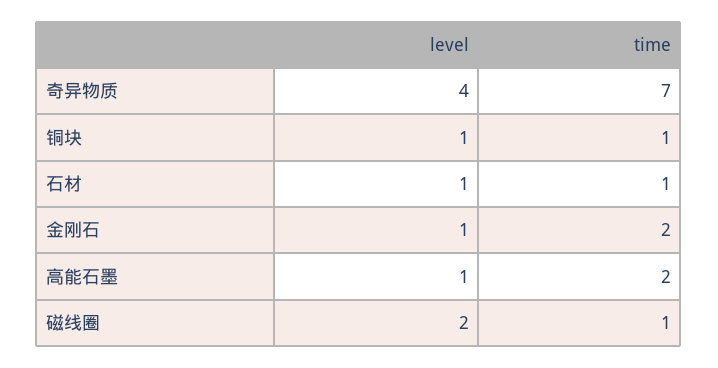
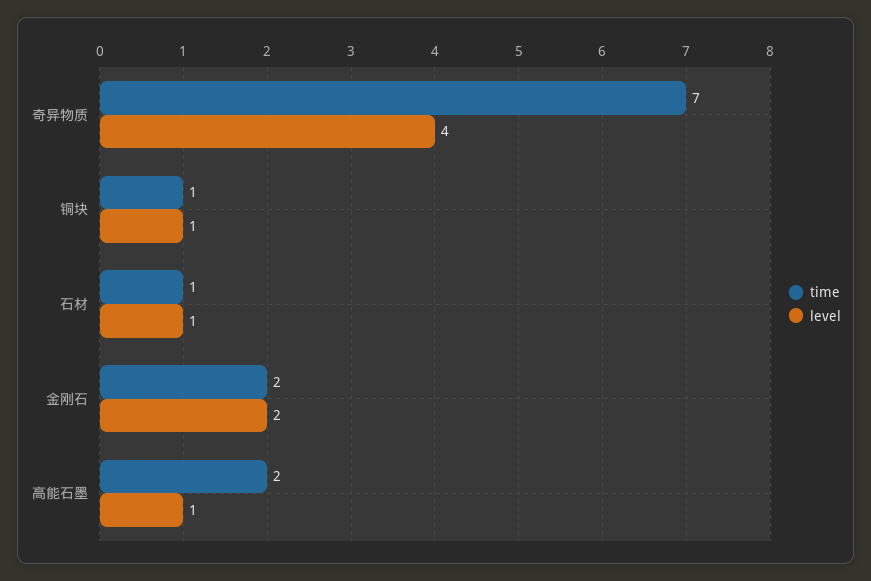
  {
    "level": {
      "奇异物质": 4,
      "铜块": 1,
      "石材": 1,
-     "金刚石": 1,
+     "金刚石": 2,
-     "高能石墨": 1,
+     "高能石墨": 1
-     "磁线圈": 2
    },
    "time": {
      "奇异物质": 7,
      "铜块": 1,
      "石材": 1,
      "金刚石": 2,
-     "高能石墨": 2,
+     "高能石墨": 2
-     "磁线圈": 1
    }
  }

